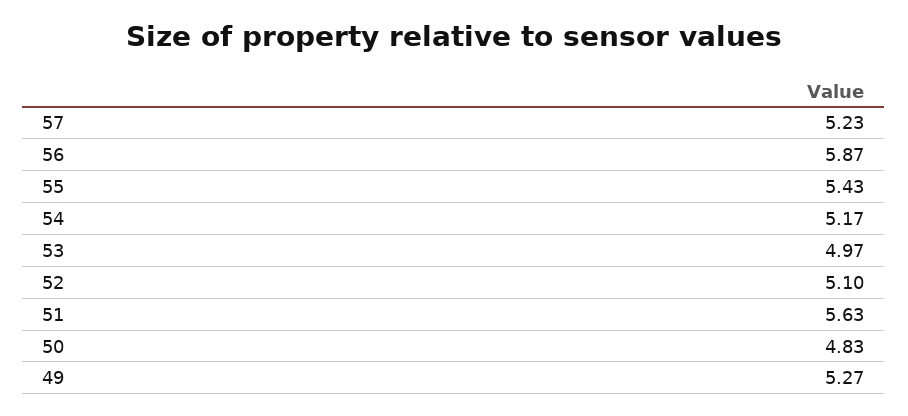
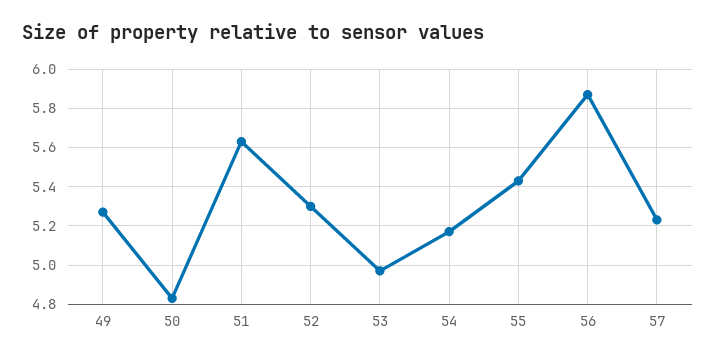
  {
    "57": 5.23,
    "56": 5.87,
    "55": 5.43,
    "54": 5.17,
    "53": 4.97,
-   "52": 5.1,
+   "52": 5.3,
    "51": 5.63,
    "50": 4.83,
    "49": 5.27
  }

